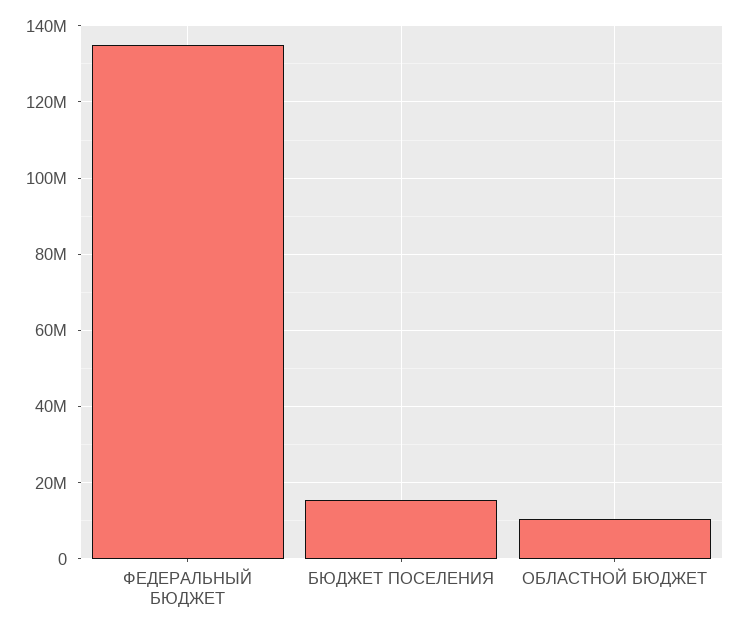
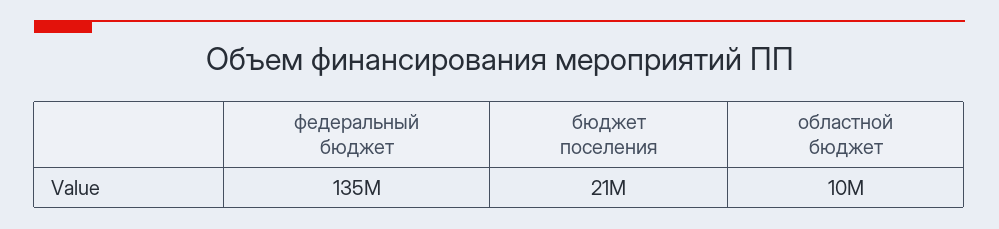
  {
    "ФЕДЕРАЛЬНЫЙ БЮДЖЕТ": 135000000,
-   "БЮДЖЕТ ПОСЕЛЕНИЯ": 16000000,
+   "БЮДЖЕТ ПОСЕЛЕНИЯ": 21000000,
    "ОБЛАСТНОЙ БЮДЖЕТ": 10000000
  }

